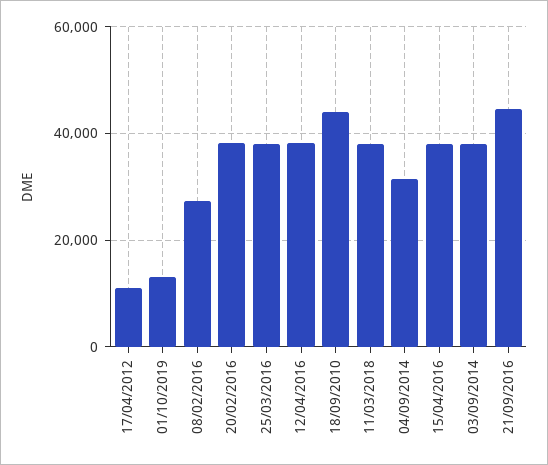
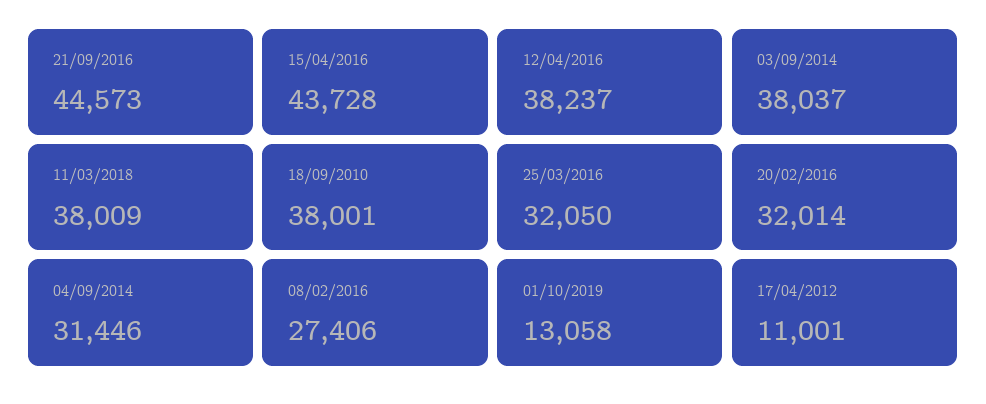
  {
    "17/04/2012": 11001,
    "01/10/2019": 13058,
    "08/02/2016": 27406,
-   "20/02/2016": 38000,
+   "20/02/2016": 32014,
-   "25/03/2016": 38000,
+   "25/03/2016": 32050,
    "12/04/2016": 38237,
-   "18/09/2010": 44000,
+   "18/09/2010": 38001,
    "11/03/2018": 38009,
    "04/09/2014": 31446,
-   "15/04/2016": 38000,
+   "15/04/2016": 43728,
    "03/09/2014": 38037,
    "21/09/2016": 44573
  }

